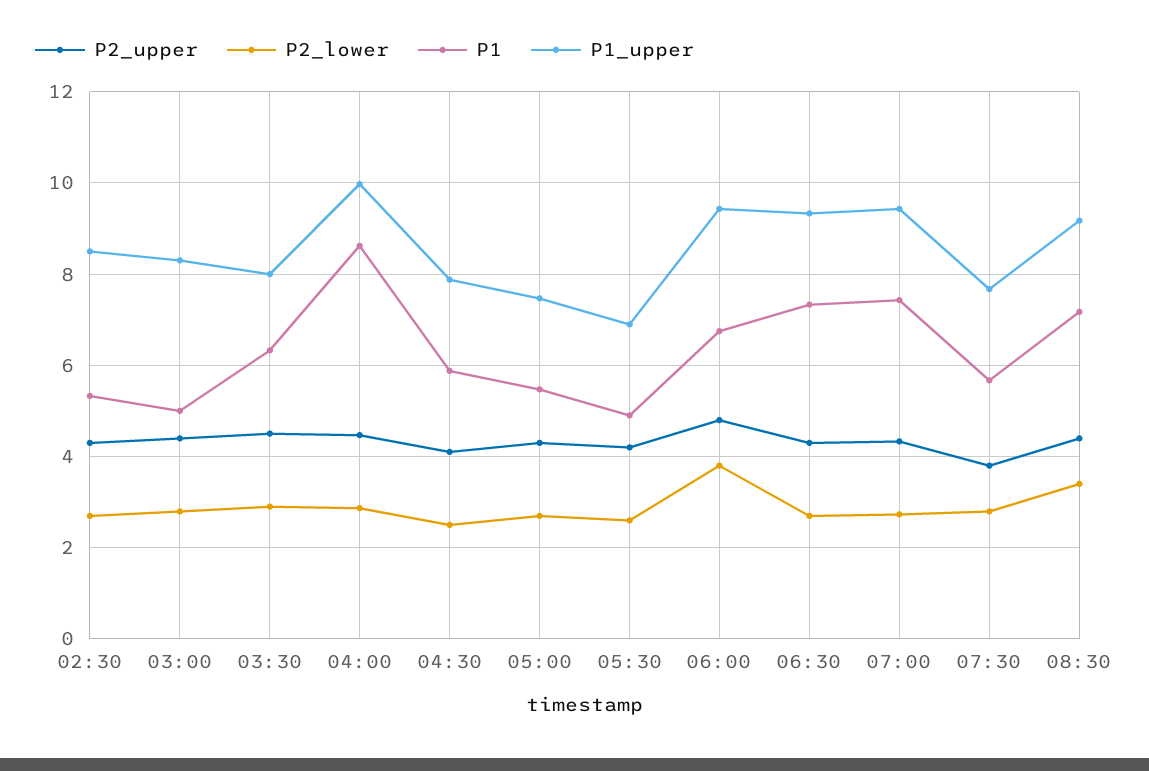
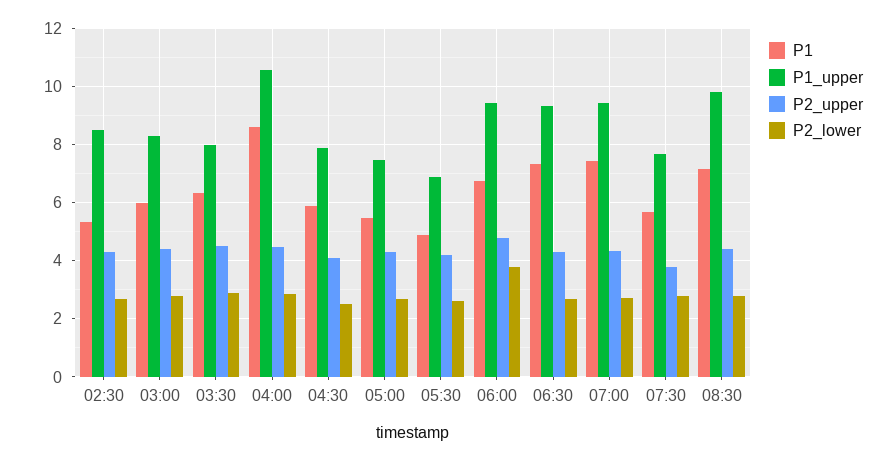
  {
    "P2_upper": {
      "02:30": 4.4,
      "03:00": 4.4,
      "03:30": 4.6,
      "04:00": 4.4,
      "04:30": 4.2,
      "05:00": 4.4,
      "05:30": 4.2,
      "06:00": 4.8,
      "06:30": 4.4,
      "07:00": 4.4,
      "07:30": 3.8,
      "08:30": 4.4
    },
    "P2_lower": {
      "02:30": 2.8,
      "03:00": 2.8,
      "03:30": 3,
      "04:00": 2.8,
      "04:30": 2.6,
      "05:00": 2.8,
      "05:30": 2.6,
      "06:00": 3.8,
      "06:30": 2.8,
      "07:00": 2.8,
      "07:30": 2.8,
-     "08:30": 3.4
+     "08:30": 2.75
    },
    "P1": {
      "02:30": 5.4,
-     "03:00": 5,
+     "03:00": 6,
      "03:30": 6.4,
      "04:00": 8.6,
      "04:30": 5.8,
      "05:00": 5.4,
      "05:30": 5,
      "06:00": 6.8,
      "06:30": 7.4,
      "07:00": 7.4,
      "07:30": 5.6,
      "08:30": 7.2
    },
    "P1_upper": {
      "02:30": 8.6,
      "03:00": 8.4,
      "03:30": 8,
-     "04:00": 10,
+     "04:00": 10.5,
      "04:30": 7.8,
      "05:00": 7.4,
      "05:30": 7,
      "06:00": 9.4,
      "06:30": 9.4,
      "07:00": 9.4,
      "07:30": 7.6,
-     "08:30": 9.2
+     "08:30": 9.75
    }
  }

